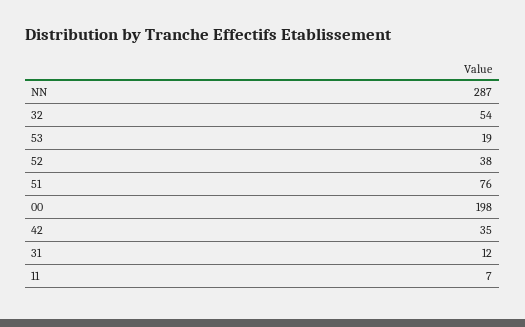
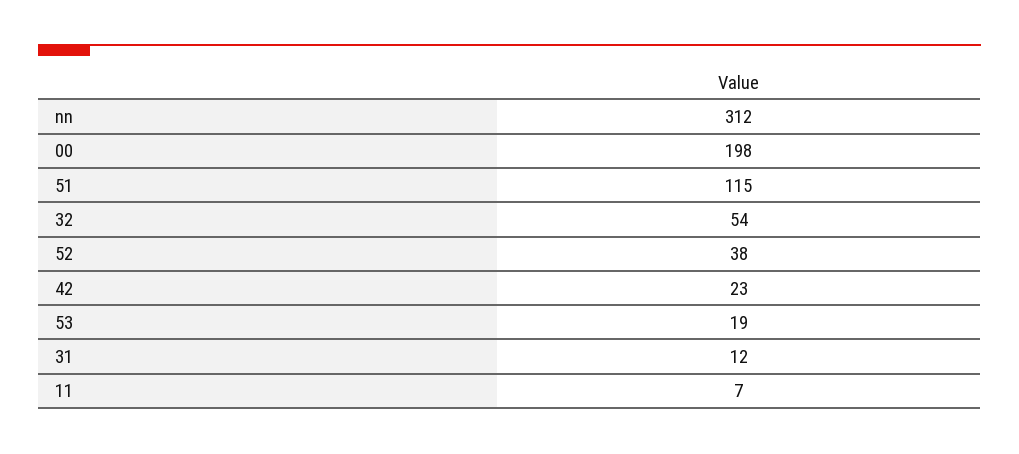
  {
-   "NN": 287,
+   "NN": 312,
    "32": 54,
    "53": 19,
    "52": 38,
-   "51": 76,
+   "51": 115,
    "00": 198,
-   "42": 35,
+   "42": 23,
    "31": 12,
    "11": 7
  }

